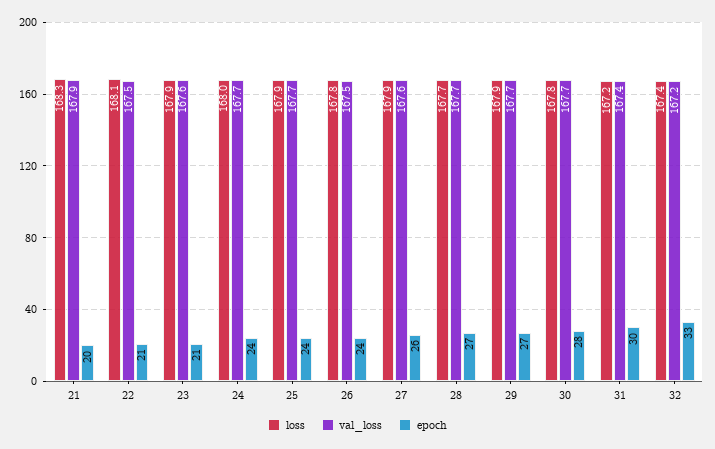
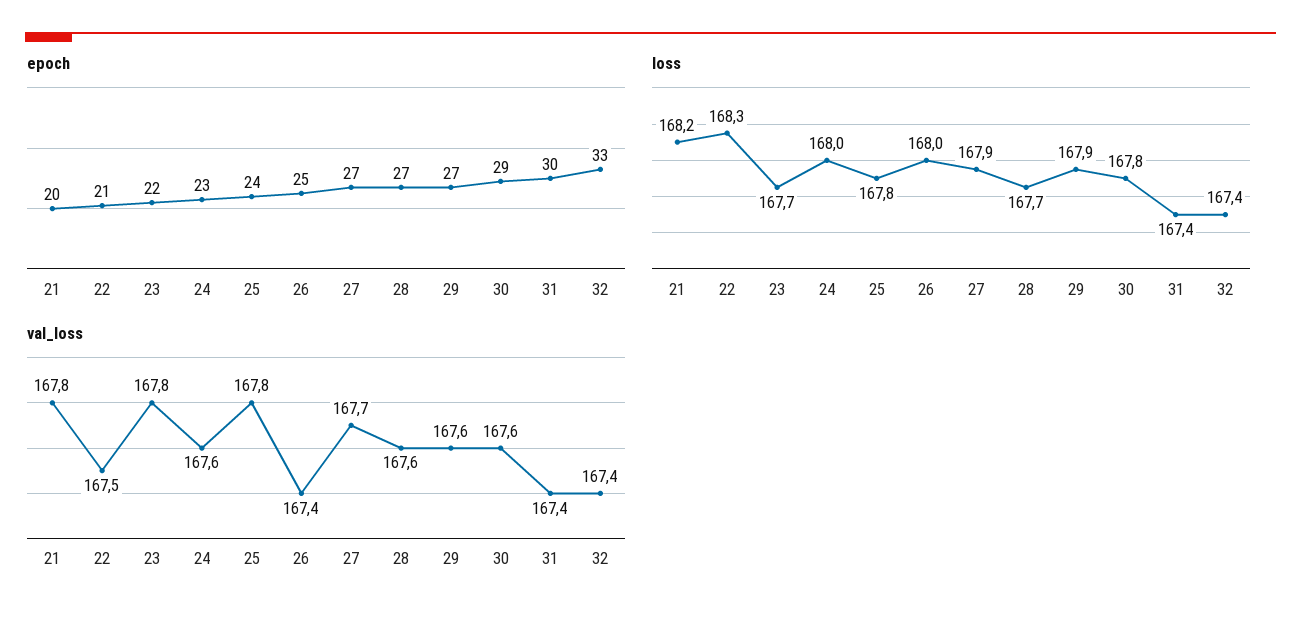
  {
    "loss": {
-     "21": 168.3,
+     "21": 168.2,
-     "22": 168.1,
+     "22": 168.3,
-     "23": 167.9,
+     "23": 167.7,
      "24": 168,
-     "25": 167.9,
+     "25": 167.8,
-     "26": 167.8,
+     "26": 168,
      "27": 167.9,
      "28": 167.7,
      "29": 167.9,
      "30": 167.8,
-     "31": 167.2,
+     "31": 167.4,
      "32": 167.4
    },
    "val_loss": {
-     "21": 167.9,
+     "21": 167.8,
      "22": 167.5,
-     "23": 167.6,
+     "23": 167.8,
-     "24": 167.7,
+     "24": 167.6,
-     "25": 167.7,
+     "25": 167.8,
-     "26": 167.5,
+     "26": 167.4,
-     "27": 167.6,
+     "27": 167.7,
-     "28": 167.7,
+     "28": 167.6,
-     "29": 167.7,
+     "29": 167.6,
-     "30": 167.7,
+     "30": 167.6,
      "31": 167.4,
-     "32": 167.2
+     "32": 167.4
    },
    "epoch": {
      "21": 20,
      "22": 21,
-     "23": 21,
+     "23": 22,
-     "24": 24,
+     "24": 23,
      "25": 24,
-     "26": 24,
+     "26": 25,
-     "27": 26,
+     "27": 27,
      "28": 27,
      "29": 27,
-     "30": 28,
+     "30": 29,
      "31": 30,
      "32": 33
    }
  }

